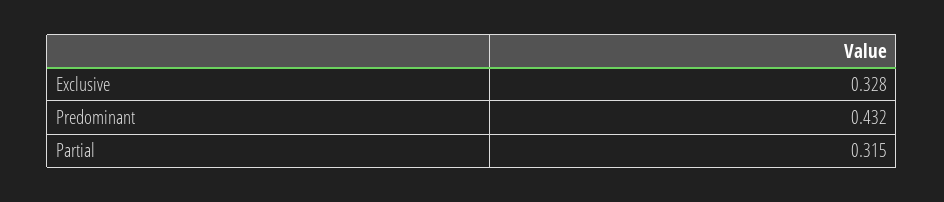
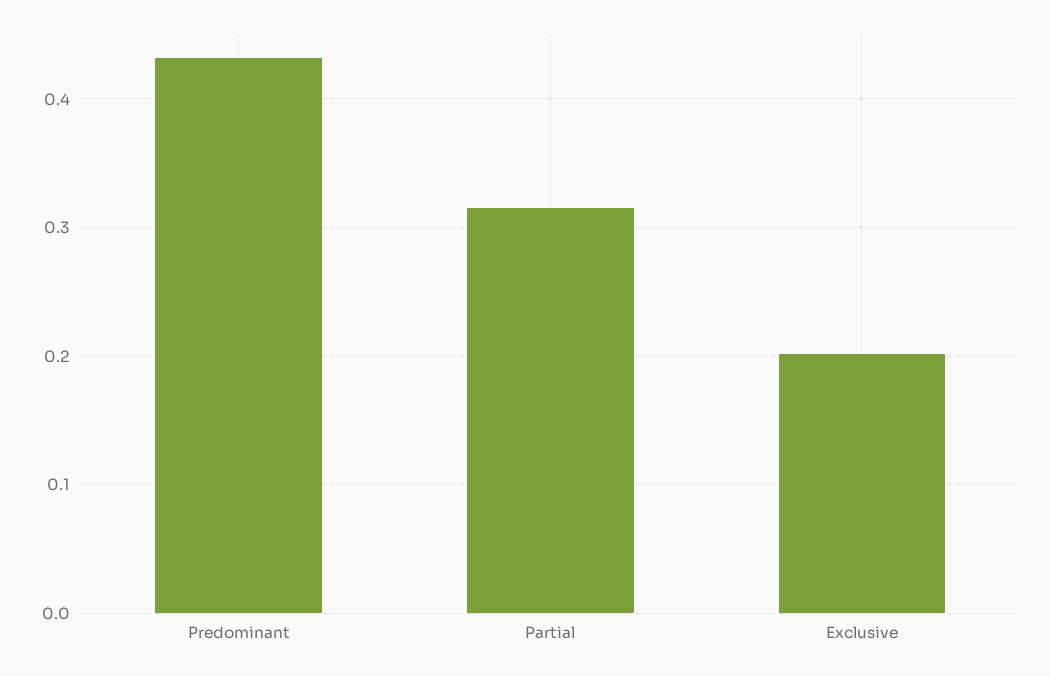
  {
-   "Exclusive": 0.328,
+   "Exclusive": 0.2,
    "Predominant": 0.432,
    "Partial": 0.315
  }

